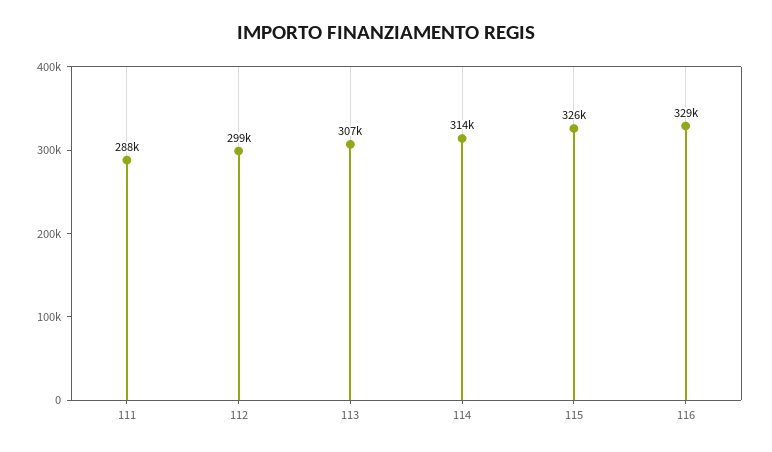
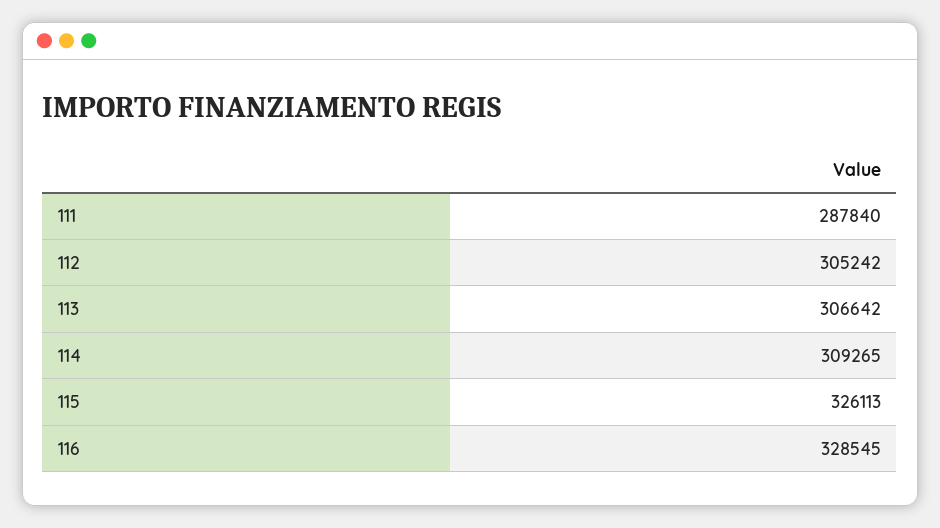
  {
    "111": 287840,
-   "112": 299000,
+   "112": 305242,
    "113": 306642,
-   "114": 314000,
+   "114": 309265,
    "115": 326113,
    "116": 328545
  }

